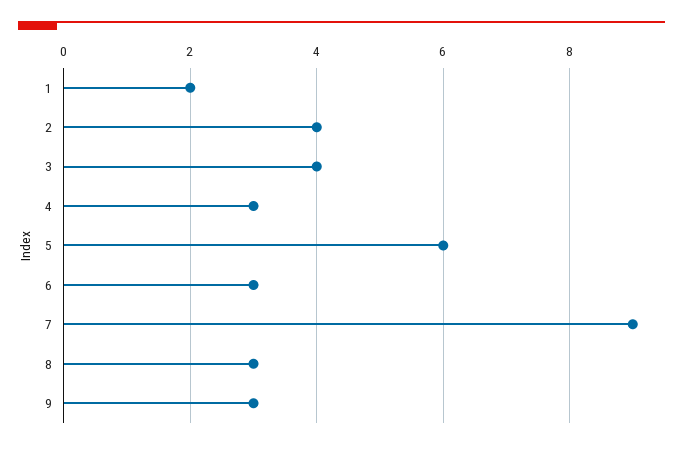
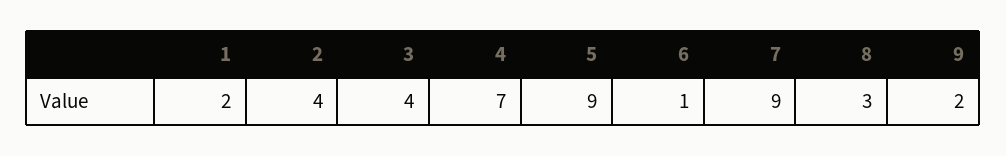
  {
    "1": 2,
    "2": 4,
    "3": 4,
-   "4": 3,
+   "4": 7,
-   "5": 6,
+   "5": 9,
-   "6": 3,
+   "6": 1,
    "7": 9,
    "8": 3,
-   "9": 3
+   "9": 2
  }

